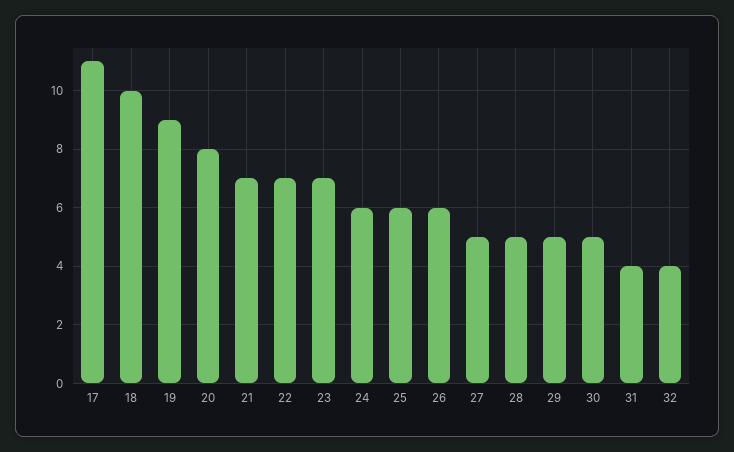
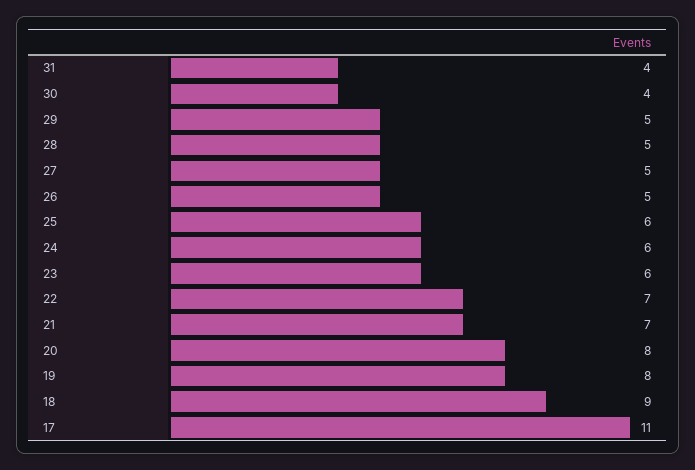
  {
    "17": 11,
-   "18": 10,
+   "18": 9,
-   "19": 9,
+   "19": 8,
    "20": 8,
    "21": 7,
    "22": 7,
-   "23": 7,
+   "23": 6,
    "24": 6,
    "25": 6,
-   "26": 6,
+   "26": 5,
    "27": 5,
    "28": 5,
    "29": 5,
-   "30": 5,
+   "30": 4,
-   "31": 4,
+   "31": 4
-   "32": 4
  }

